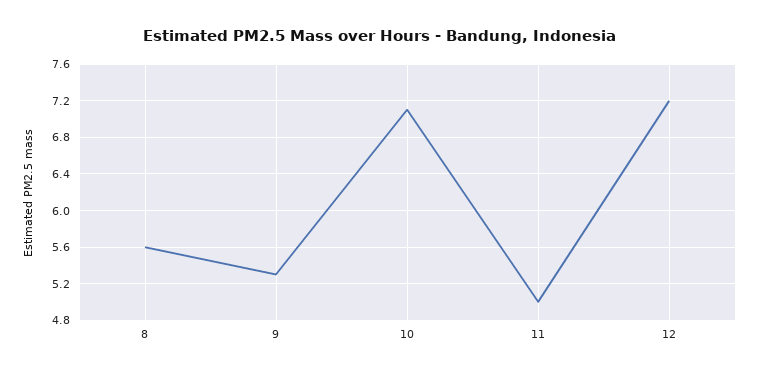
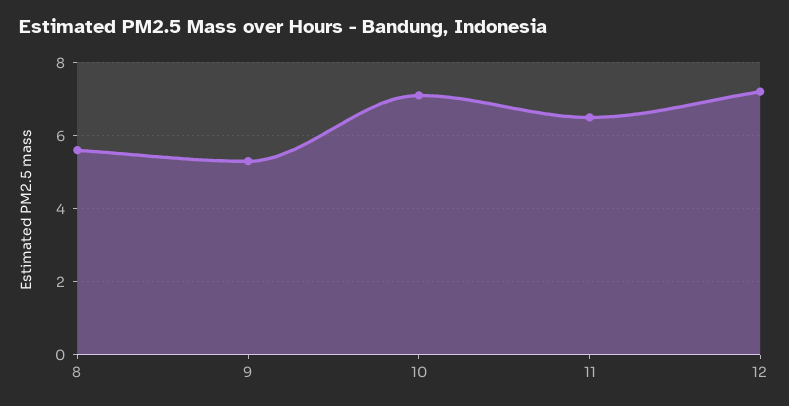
  {
    "8": 5.6,
    "9": 5.3,
    "10": 7.1,
-   "11": 5,
+   "11": 6.5,
    "12": 7.2
  }

